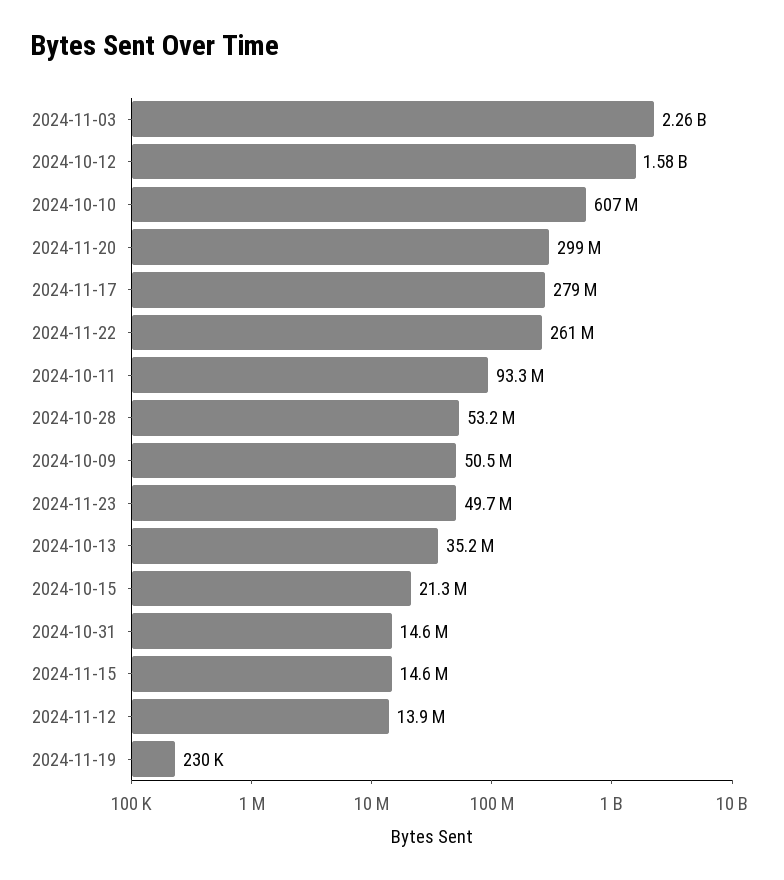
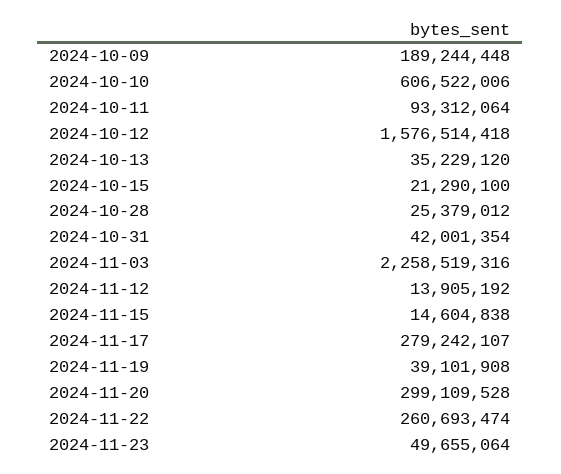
  {
    "2024-11-03": 2258519316,
    "2024-10-12": 1576514418,
    "2024-10-10": 606522006,
    "2024-11-20": 299109528,
    "2024-11-17": 279242107,
    "2024-11-22": 260693474,
    "2024-10-11": 93312064,
-   "2024-10-28": 53200000,
+   "2024-10-28": 25379012,
-   "2024-10-09": 50500000,
+   "2024-10-09": 189244448,
    "2024-11-23": 49655064,
    "2024-10-13": 35229120,
    "2024-10-15": 21290100,
-   "2024-10-31": 14600000,
+   "2024-10-31": 42001354,
    "2024-11-15": 14604838,
    "2024-11-12": 13905192,
-   "2024-11-19": 230000
+   "2024-11-19": 39101908
  }

